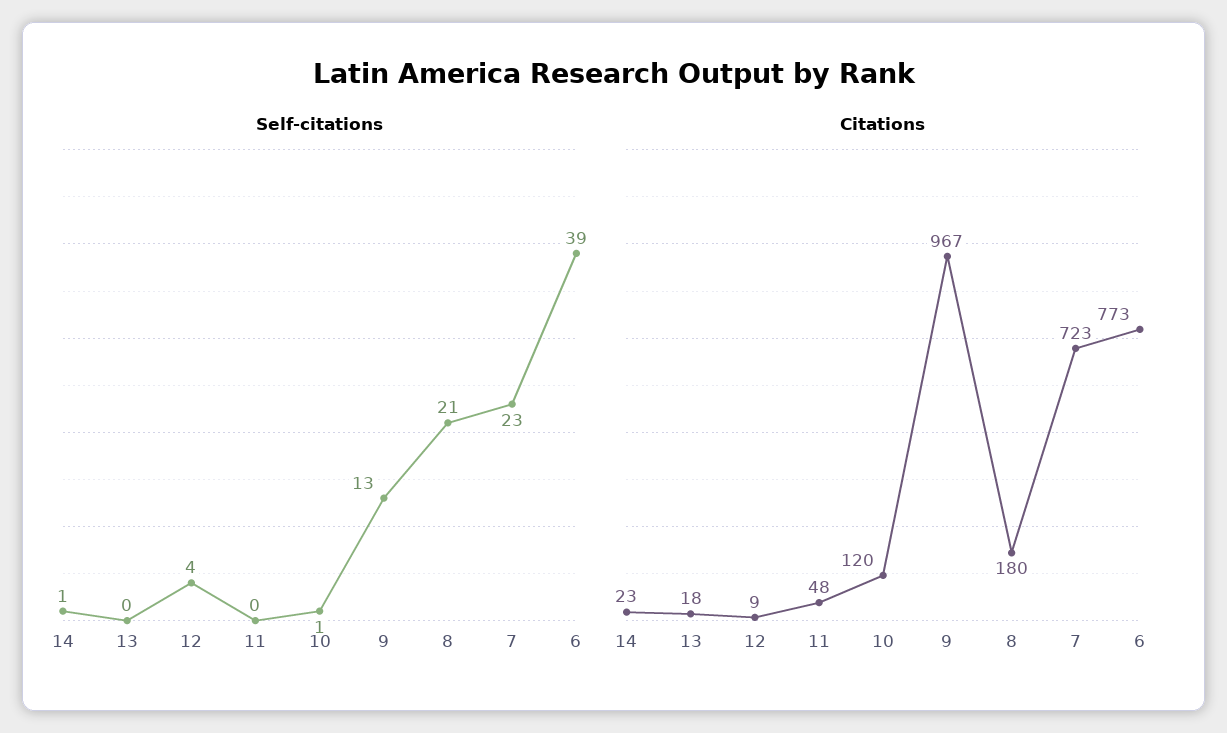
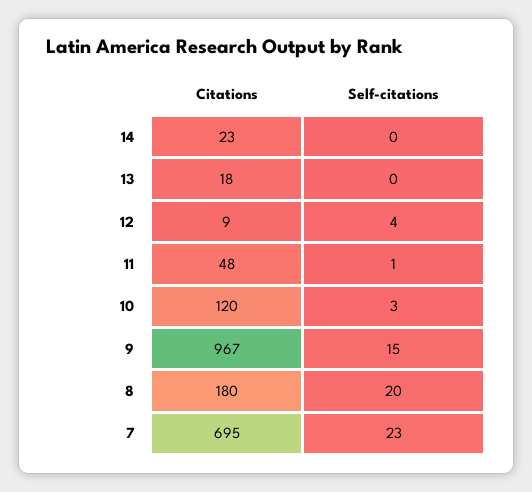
  {
    "Self-citations": {
-     "14": 1,
+     "14": 0,
      "13": 0,
      "12": 4,
-     "11": 0,
+     "11": 1,
-     "10": 1,
+     "10": 3,
-     "9": 13,
+     "9": 15,
-     "8": 21,
+     "8": 20,
-     "7": 23,
+     "7": 23
-     "6": 39
    },
    "Citations": {
      "14": 23,
      "13": 18,
      "12": 9,
      "11": 48,
      "10": 120,
      "9": 967,
      "8": 180,
-     "7": 723,
+     "7": 695
-     "6": 773
    }
  }

